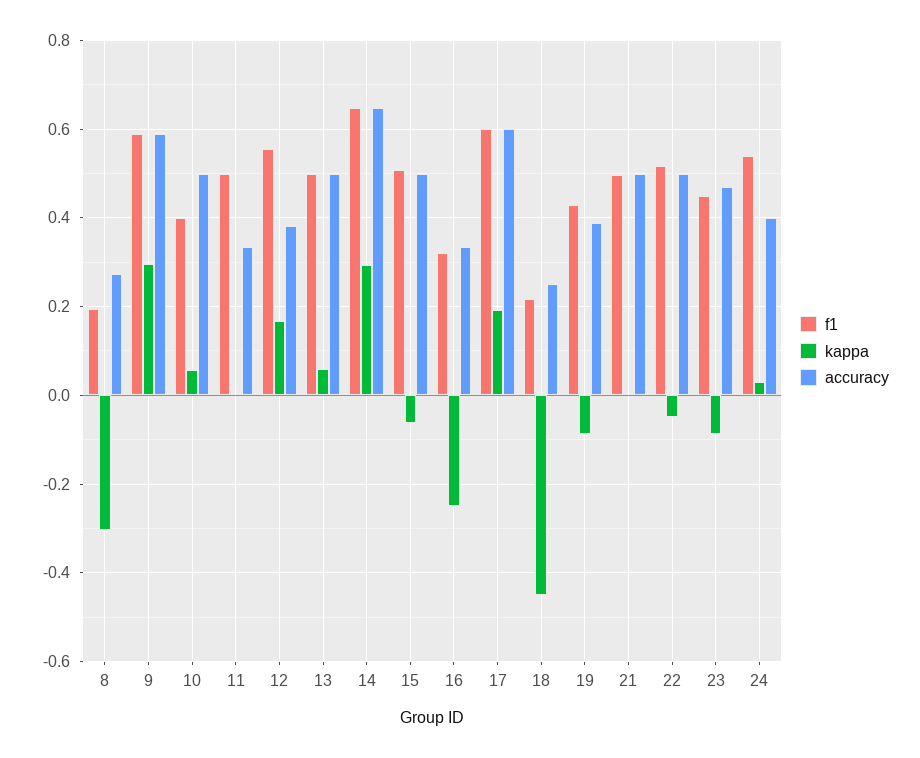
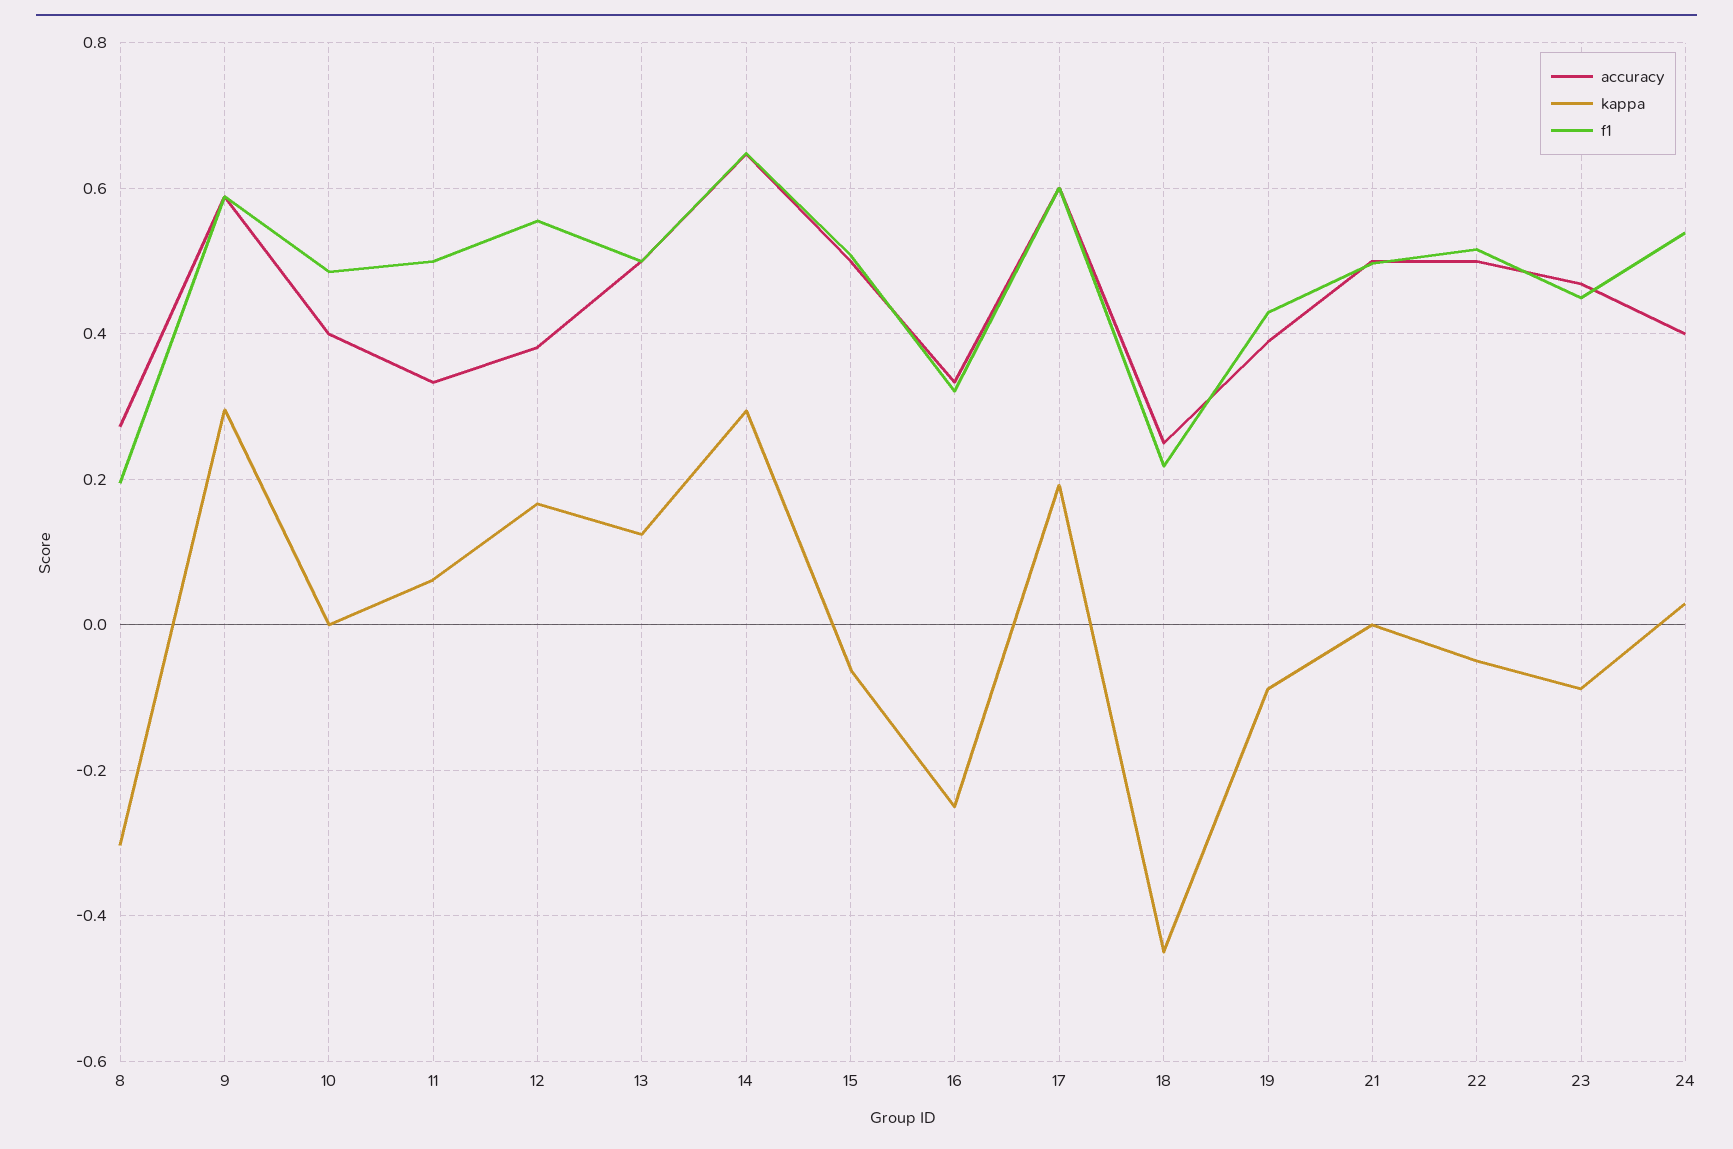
  {
    "f1": {
      "8": 0.2,
      "9": 0.58,
-     "10": 0.4,
+     "10": 0.48,
      "11": 0.5,
      "12": 0.56,
      "13": 0.5,
      "14": 0.64,
      "15": 0.5,
      "16": 0.32,
      "17": 0.6,
      "18": 0.22,
      "19": 0.42,
      "21": 0.5,
      "22": 0.52,
      "23": 0.44,
      "24": 0.54
    },
    "kappa": {
      "8": -0.3,
      "9": 0.3,
-     "10": 0.06,
+     "10": 0,
-     "11": 0,
+     "11": 0.06,
      "12": 0.16,
-     "13": 0.06,
+     "13": 0.12,
      "14": 0.3,
      "15": -0.06,
      "16": -0.26,
      "17": 0.2,
      "18": -0.44,
      "19": -0.08,
      "21": 0,
      "22": -0.04,
      "23": -0.08,
      "24": 0.02
    },
    "accuracy": {
      "8": 0.28,
      "9": 0.58,
-     "10": 0.5,
+     "10": 0.4,
      "11": 0.34,
      "12": 0.38,
      "13": 0.5,
      "14": 0.64,
      "15": 0.5,
      "16": 0.34,
      "17": 0.6,
      "18": 0.26,
      "19": 0.38,
      "21": 0.5,
      "22": 0.5,
      "23": 0.46,
      "24": 0.4
    }
  }

